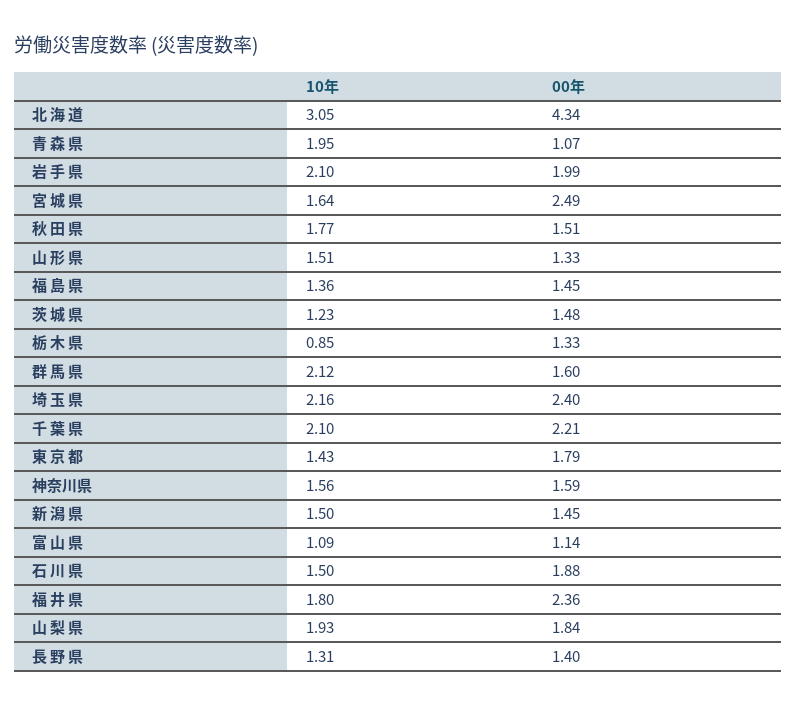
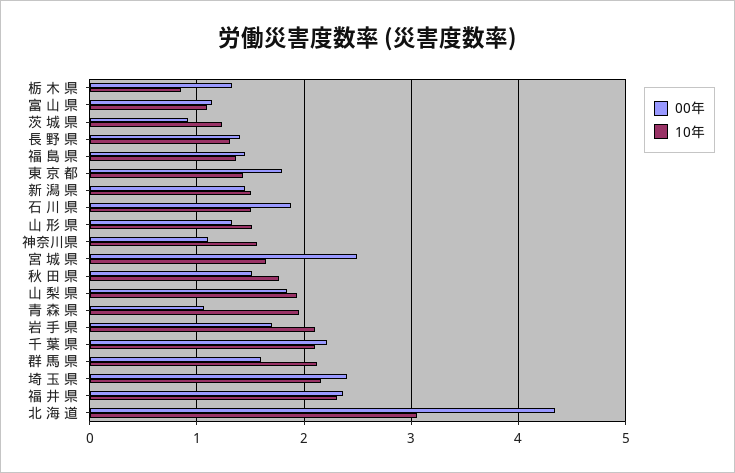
  {
    "10年": {
      "北 海 道": 3.05,
      "青 森 県": 1.95,
      "岩 手 県": 2.1,
      "宮 城 県": 1.64,
      "秋 田 県": 1.77,
      "山 形 県": 1.51,
      "福 島 県": 1.36,
      "茨 城 県": 1.23,
      "栃 木 県": 0.85,
      "群 馬 県": 2.12,
      "埼 玉 県": 2.16,
      "千 葉 県": 2.1,
      "東 京 都": 1.43,
      "神奈川県": 1.56,
      "新 潟 県": 1.5,
      "富 山 県": 1.09,
      "石 川 県": 1.5,
-     "福 井 県": 1.8,
+     "福 井 県": 2.3,
      "山 梨 県": 1.93,
      "長 野 県": 1.31
    },
    "00年": {
      "北 海 道": 4.34,
      "青 森 県": 1.07,
-     "岩 手 県": 1.99,
+     "岩 手 県": 1.7,
      "宮 城 県": 2.49,
      "秋 田 県": 1.51,
      "山 形 県": 1.33,
      "福 島 県": 1.45,
-     "茨 城 県": 1.48,
+     "茨 城 県": 0.9,
      "栃 木 県": 1.33,
      "群 馬 県": 1.6,
      "埼 玉 県": 2.4,
      "千 葉 県": 2.21,
      "東 京 都": 1.79,
-     "神奈川県": 1.59,
+     "神奈川県": 1.1,
      "新 潟 県": 1.45,
      "富 山 県": 1.14,
      "石 川 県": 1.88,
      "福 井 県": 2.36,
      "山 梨 県": 1.84,
      "長 野 県": 1.4
    }
  }

